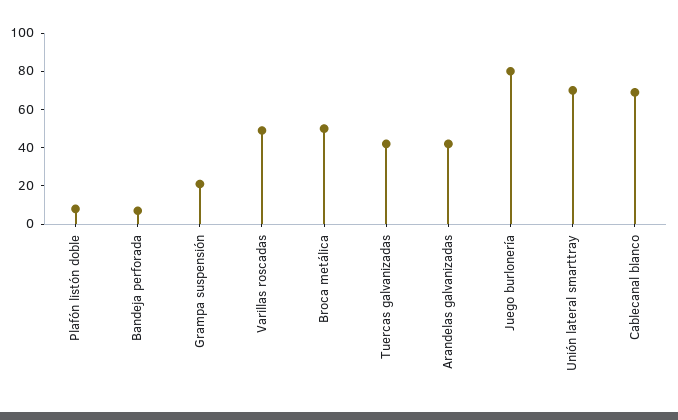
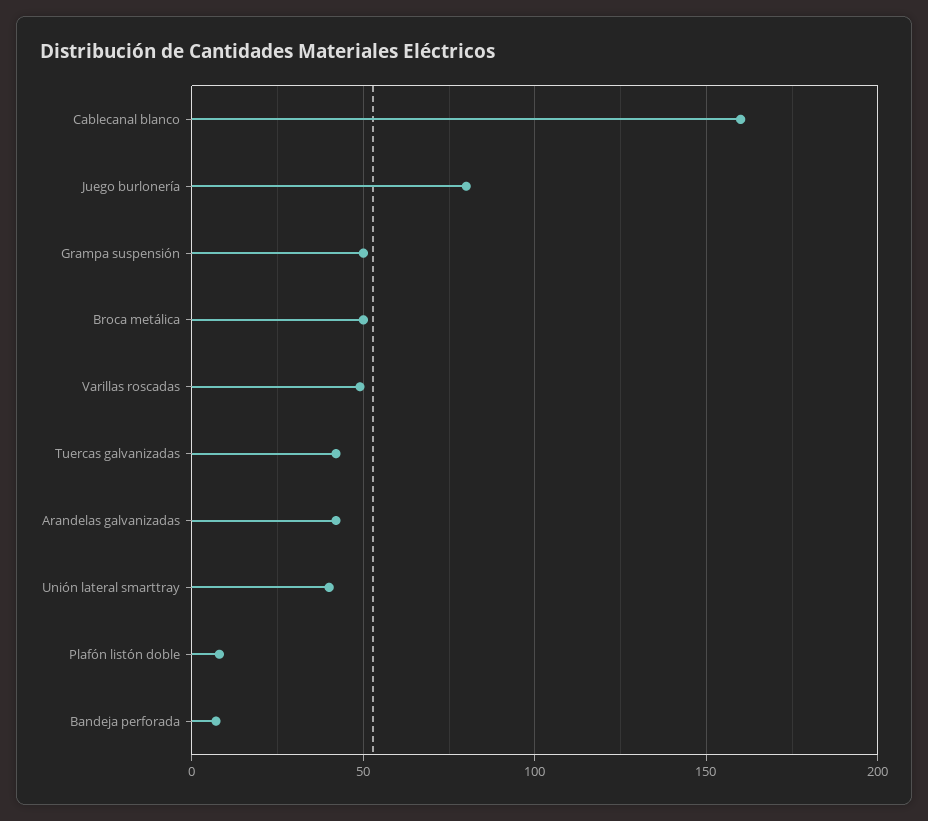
  {
    "Plafón listón doble": 10,
    "Bandeja perforada": 5,
-   "Grampa suspensión": 20,
+   "Grampa suspensión": 50,
    "Varillas roscadas": 50,
    "Broca metálica": 50,
    "Tuercas galvanizadas": 40,
    "Arandelas galvanizadas": 40,
    "Juego burlonería": 80,
-   "Unión lateral smarttray": 70,
+   "Unión lateral smarttray": 40,
-   "Cablecanal blanco": 70
+   "Cablecanal blanco": 160
  }

